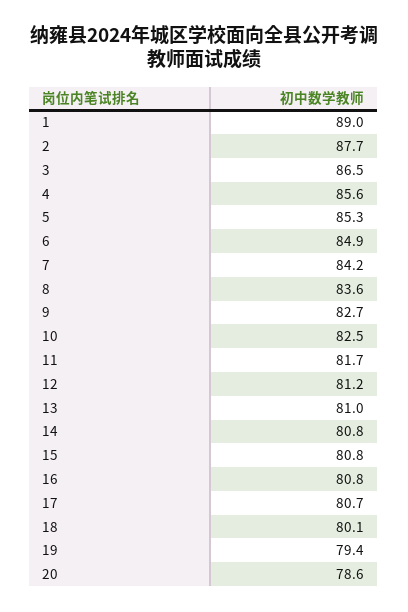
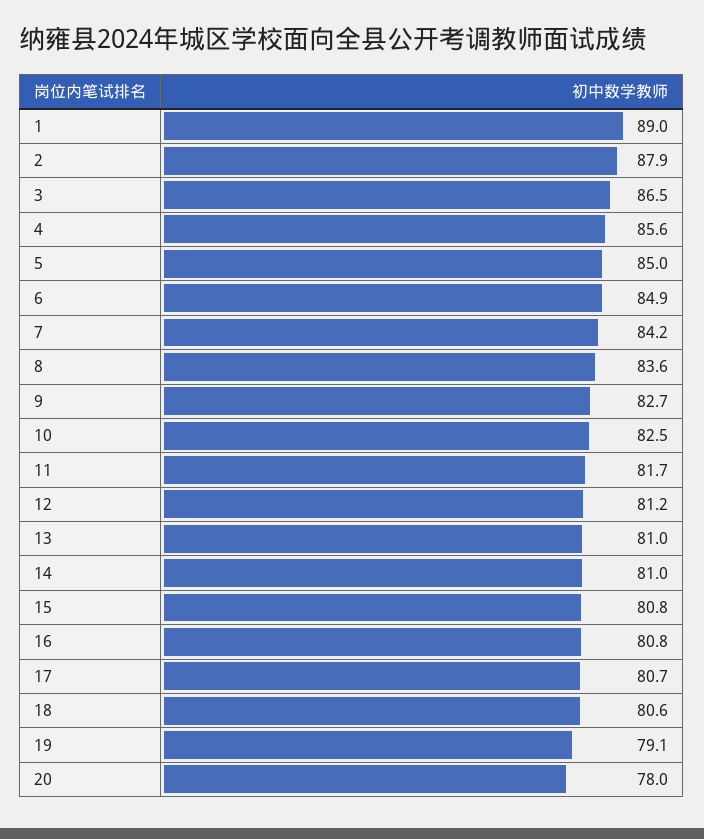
  {
    "1": 89,
-   "2": 87.7,
+   "2": 87.9,
    "3": 86.5,
    "4": 85.6,
-   "5": 85.3,
+   "5": 85,
    "6": 84.9,
    "7": 84.2,
    "8": 83.6,
    "9": 82.7,
    "10": 82.5,
    "11": 81.7,
    "12": 81.2,
    "13": 81,
-   "14": 80.8,
+   "14": 81,
    "15": 80.8,
    "16": 80.8,
    "17": 80.7,
-   "18": 80.1,
+   "18": 80.6,
-   "19": 79.4,
+   "19": 79.1,
-   "20": 78.6
+   "20": 78
  }

